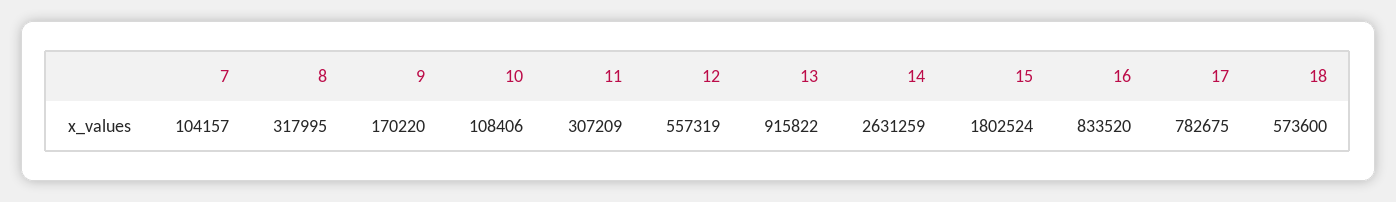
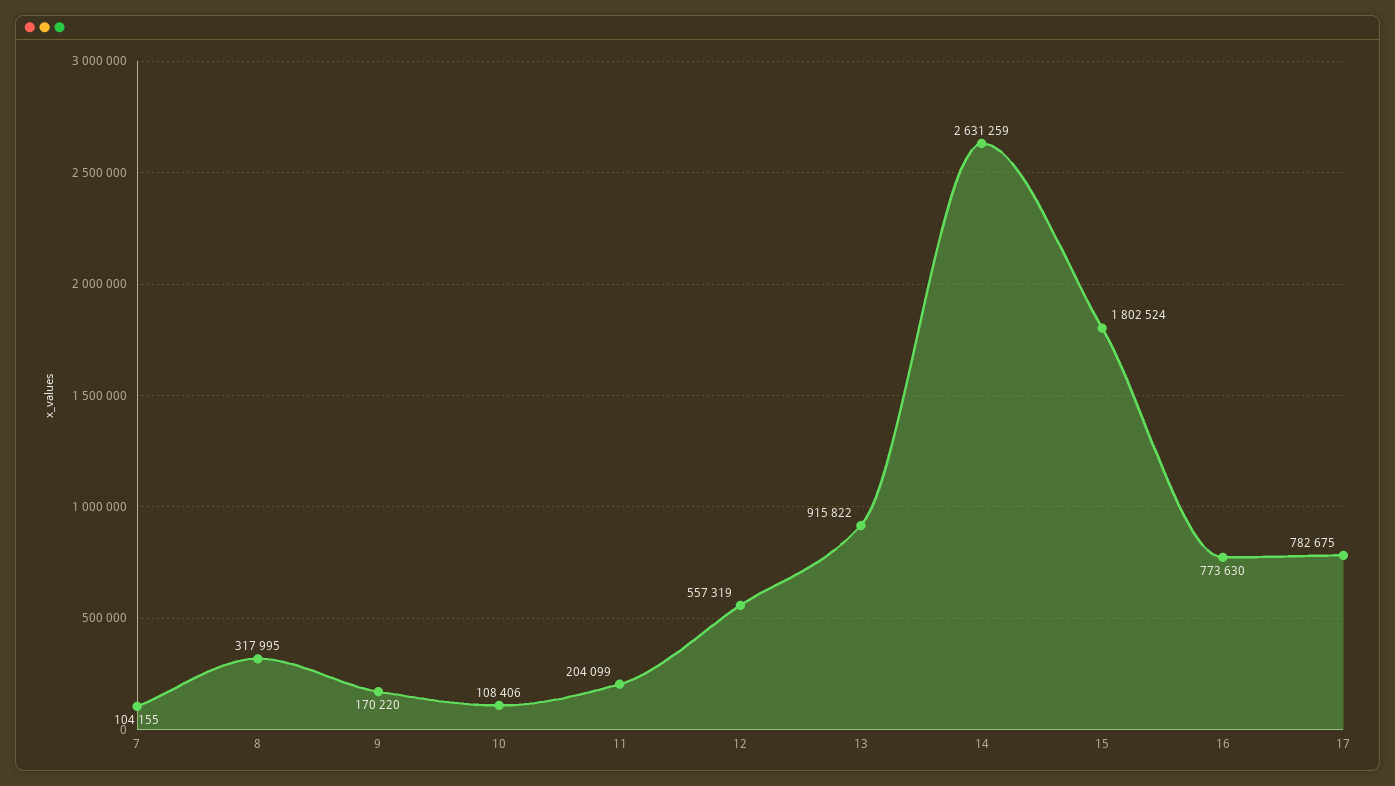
  {
-   "7": 104157,
+   "7": 104155,
    "8": 317995,
    "9": 170220,
    "10": 108406,
-   "11": 307209,
+   "11": 204099,
    "12": 557319,
    "13": 915822,
    "14": 2631259,
    "15": 1802524,
-   "16": 833520,
+   "16": 773630,
-   "17": 782675,
+   "17": 782675
-   "18": 573600
  }

